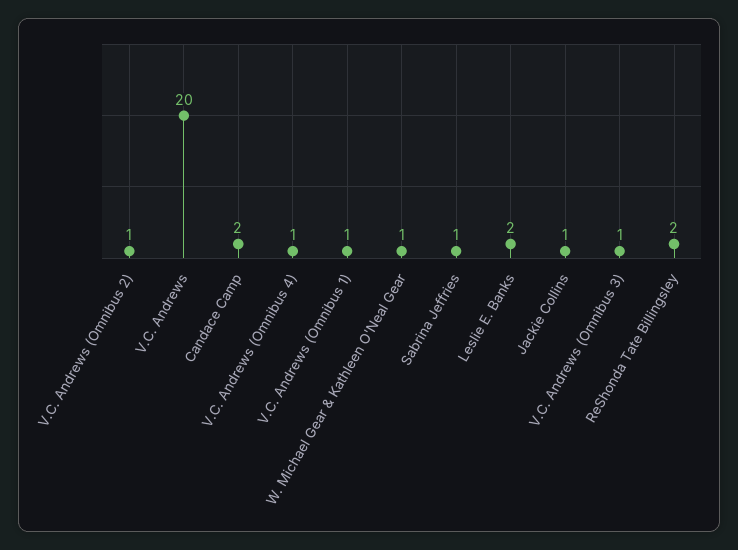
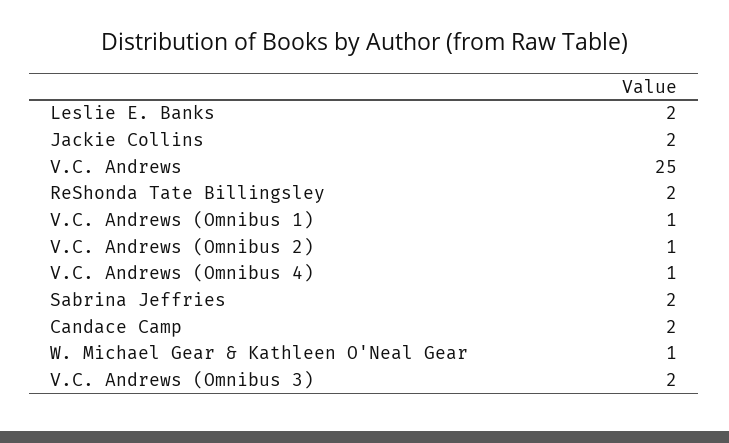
  {
    "V.C. Andrews (Omnibus 2)": 1,
-   "V.C. Andrews": 20,
+   "V.C. Andrews": 25,
    "Candace Camp": 2,
    "V.C. Andrews (Omnibus 4)": 1,
    "V.C. Andrews (Omnibus 1)": 1,
    "W. Michael Gear & Kathleen O'Neal Gear": 1,
-   "Sabrina Jeffries": 1,
+   "Sabrina Jeffries": 2,
    "Leslie E. Banks": 2,
-   "Jackie Collins": 1,
+   "Jackie Collins": 2,
-   "V.C. Andrews (Omnibus 3)": 1,
+   "V.C. Andrews (Omnibus 3)": 2,
    "ReShonda Tate Billingsley": 2
  }

